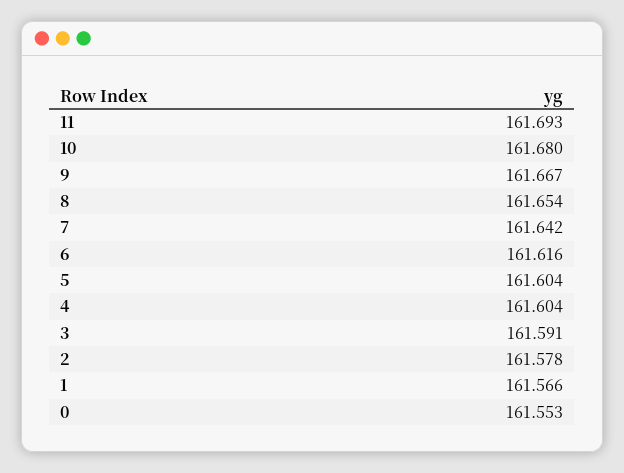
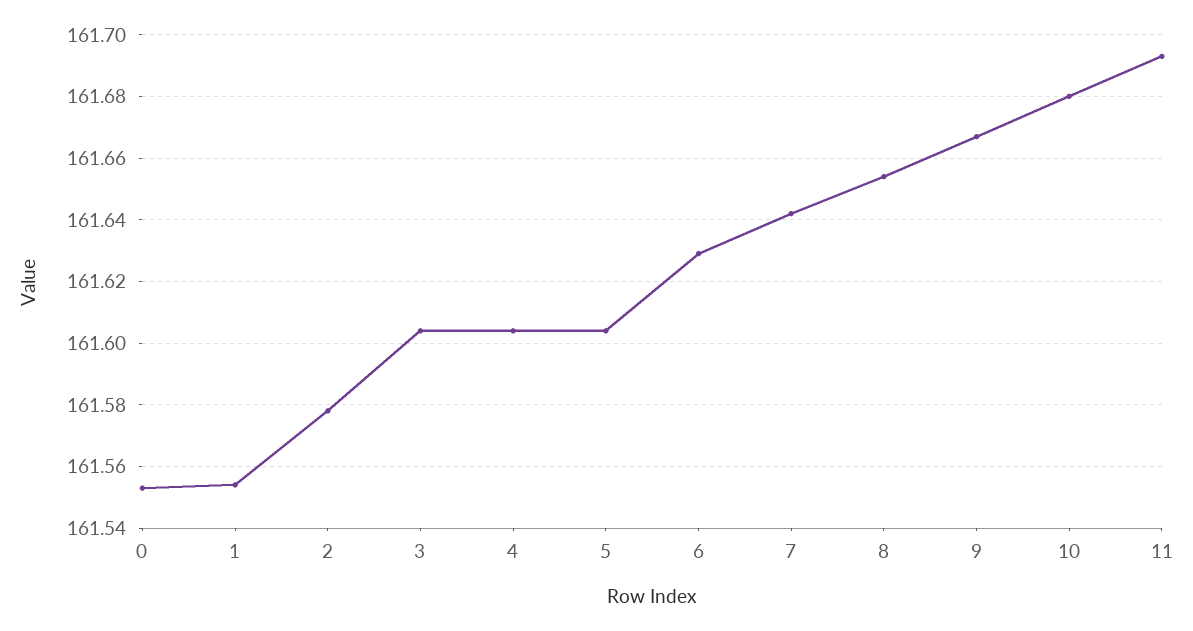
  {
    "11": 161.693,
    "10": 161.68,
    "9": 161.667,
    "8": 161.654,
    "7": 161.642,
-   "6": 161.616,
+   "6": 161.63,
    "5": 161.604,
    "4": 161.604,
-   "3": 161.591,
+   "3": 161.605,
    "2": 161.578,
-   "1": 161.566,
+   "1": 161.555,
    "0": 161.553
  }

